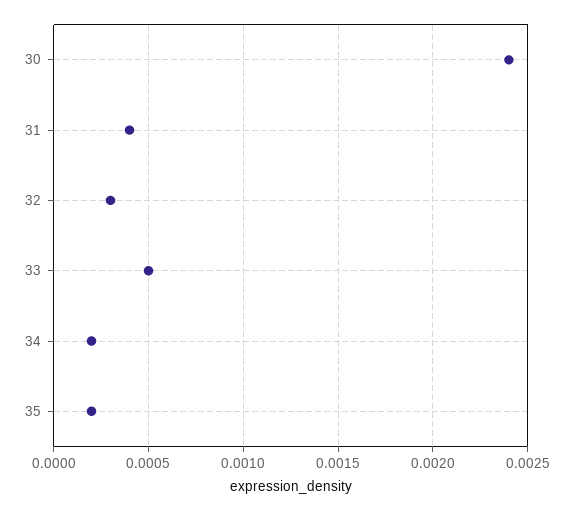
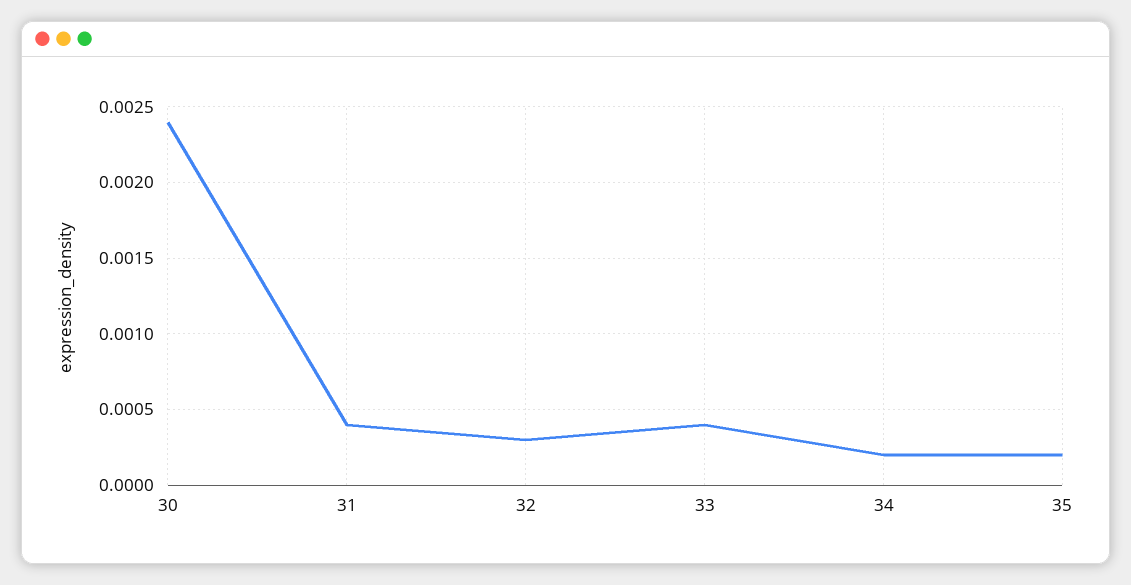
  {
    "30": 0.0024,
    "31": 0.0004,
    "32": 0.0003,
-   "33": 0.0005,
+   "33": 0.0004,
    "34": 0.0002,
    "35": 0.0002
  }

